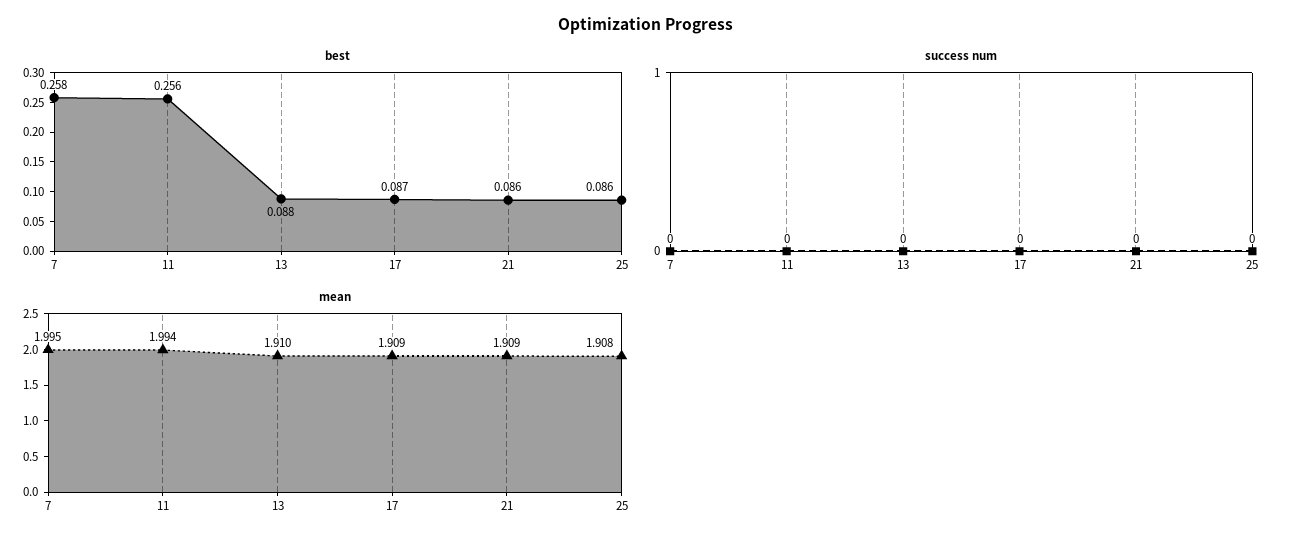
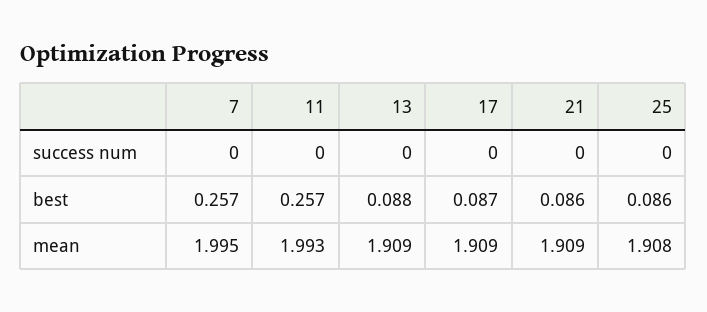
  {
    "best": {
-     "7": 0.258,
+     "7": 0.257,
-     "11": 0.256,
+     "11": 0.257,
      "13": 0.088,
      "17": 0.087,
      "21": 0.086,
      "25": 0.086
    },
    "success num": {
      "7": 0,
      "11": 0,
      "13": 0,
      "17": 0,
      "21": 0,
      "25": 0
    },
    "mean": {
      "7": 1.995,
-     "11": 1.994,
+     "11": 1.993,
-     "13": 1.91,
+     "13": 1.909,
      "17": 1.909,
      "21": 1.909,
      "25": 1.908
    }
  }

